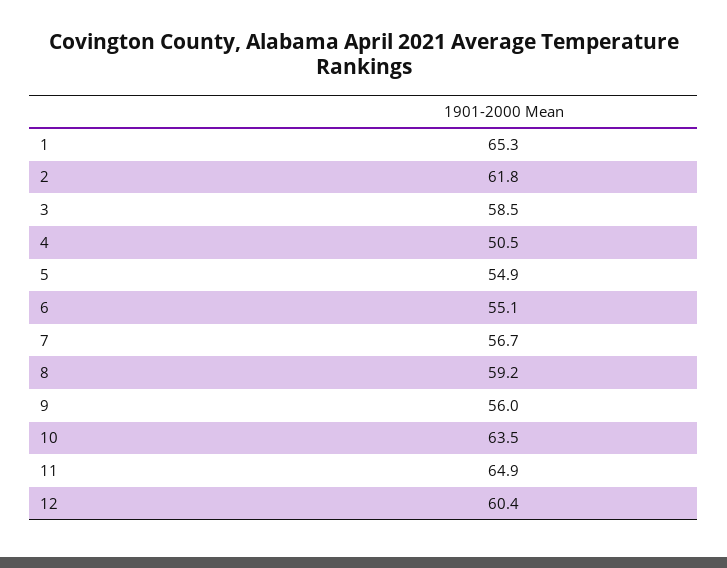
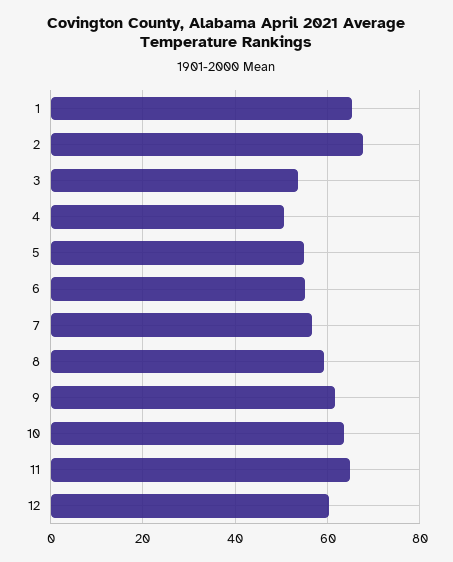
  {
    "1": 65.3,
-   "2": 61.8,
+   "2": 68,
-   "3": 58.5,
+   "3": 54,
    "4": 50.5,
    "5": 54.9,
    "6": 55.1,
    "7": 56.7,
    "8": 59.2,
-   "9": 56,
+   "9": 62,
    "10": 63.5,
    "11": 64.9,
    "12": 60.4
  }

